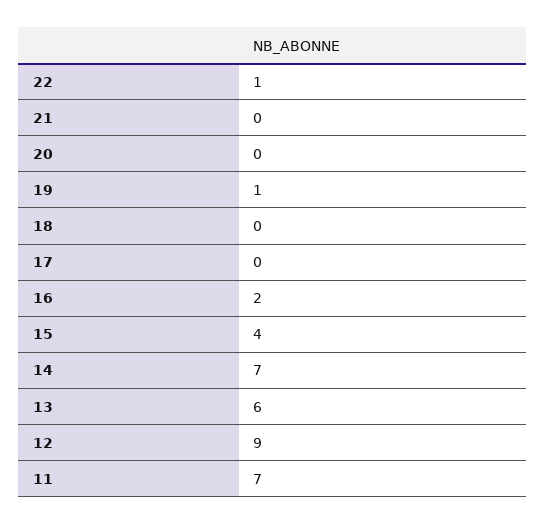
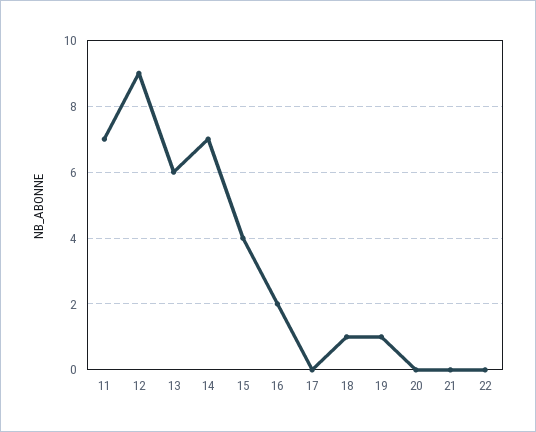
  {
-   "22": 1,
+   "22": 0,
    "21": 0,
    "20": 0,
    "19": 1,
-   "18": 0,
+   "18": 1,
    "17": 0,
    "16": 2,
    "15": 4,
    "14": 7,
    "13": 6,
    "12": 9,
    "11": 7
  }

